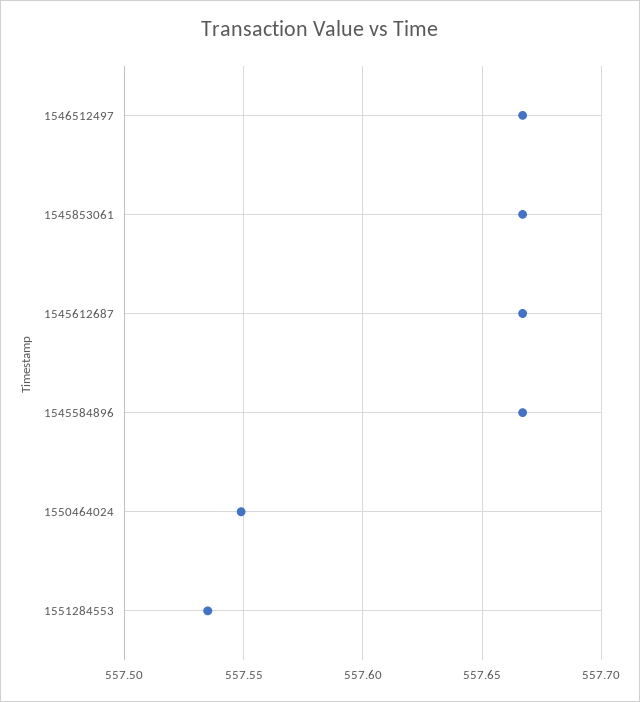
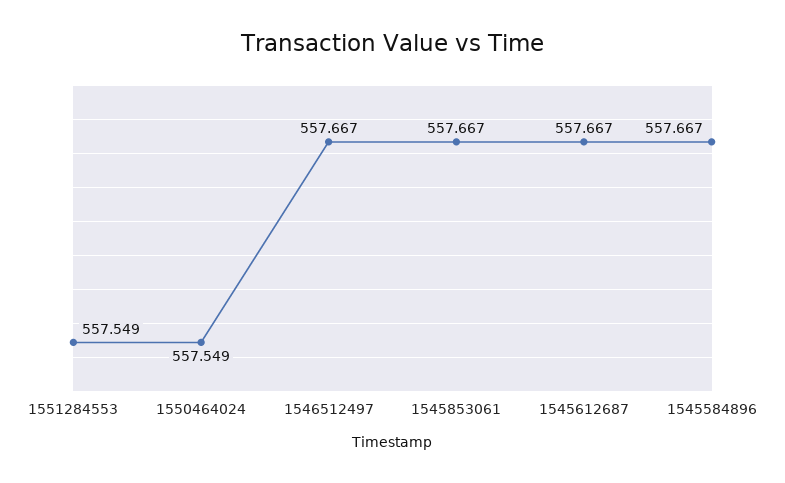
  {
    "1546512497": 557.667,
    "1545853061": 557.667,
    "1545612687": 557.667,
    "1545584896": 557.667,
    "1550464024": 557.549,
-   "1551284553": 557.535
+   "1551284553": 557.549
  }

